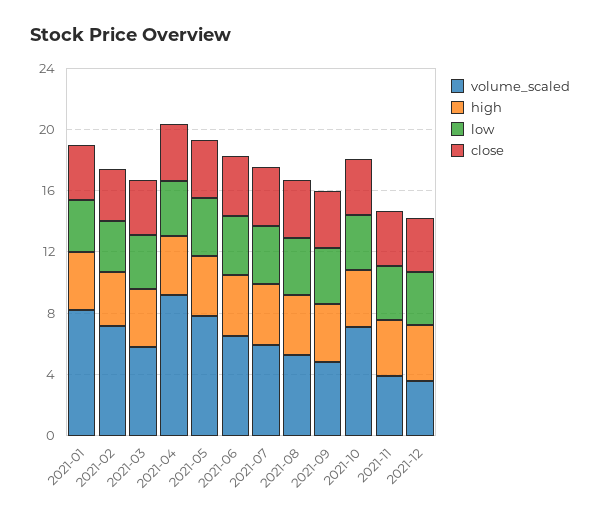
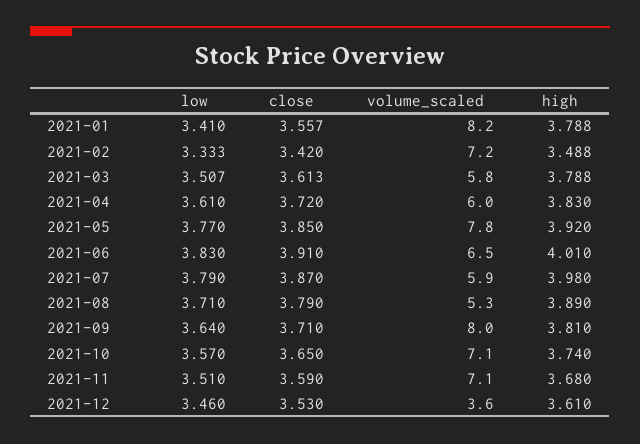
  {
    "volume_scaled": {
      "2021-01": 8.2,
      "2021-02": 7.2,
      "2021-03": 5.8,
-     "2021-04": 9,
+     "2021-04": 6,
      "2021-05": 7.8,
      "2021-06": 6.5,
      "2021-07": 5.9,
      "2021-08": 5.3,
-     "2021-09": 5,
+     "2021-09": 8,
      "2021-10": 7.1,
-     "2021-11": 4,
+     "2021-11": 7.1,
      "2021-12": 3.6
    },
    "high": {
      "2021-01": 3.788,
      "2021-02": 3.488,
      "2021-03": 3.788,
      "2021-04": 3.83,
      "2021-05": 3.92,
      "2021-06": 4.01,
      "2021-07": 3.98,
      "2021-08": 3.89,
      "2021-09": 3.81,
      "2021-10": 3.74,
      "2021-11": 3.68,
      "2021-12": 3.61
    },
    "low": {
      "2021-01": 3.41,
      "2021-02": 3.333,
      "2021-03": 3.507,
      "2021-04": 3.61,
      "2021-05": 3.77,
      "2021-06": 3.83,
      "2021-07": 3.79,
      "2021-08": 3.71,
      "2021-09": 3.64,
      "2021-10": 3.57,
      "2021-11": 3.51,
      "2021-12": 3.46
    },
    "close": {
      "2021-01": 3.557,
      "2021-02": 3.42,
      "2021-03": 3.613,
      "2021-04": 3.72,
      "2021-05": 3.85,
      "2021-06": 3.91,
      "2021-07": 3.87,
      "2021-08": 3.79,
      "2021-09": 3.71,
      "2021-10": 3.65,
      "2021-11": 3.59,
      "2021-12": 3.53
    }
  }

